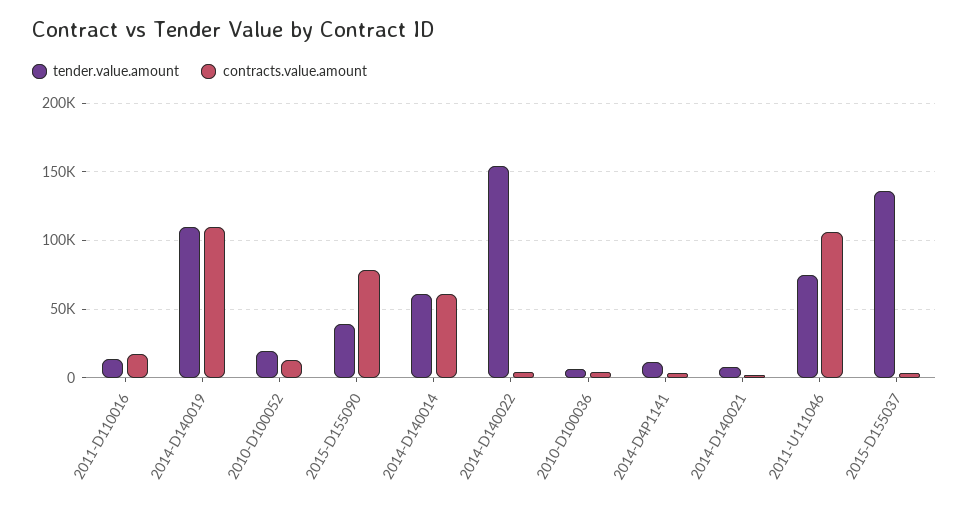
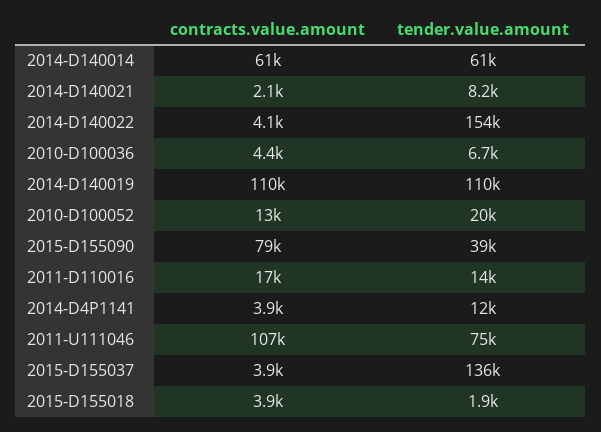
  {
    "tender.value.amount": {
      "2011-D110016": 14000,
      "2014-D140019": 110000,
      "2010-D100052": 20000,
      "2015-D155090": 39000,
      "2014-D140014": 61000,
      "2014-D140022": 154000,
      "2010-D100036": 6700,
      "2014-D4P1141": 12000,
      "2014-D140021": 8200,
      "2011-U111046": 75000,
-     "2015-D155037": 136000
+     "2015-D155037": 136000,
+     "2015-D155018": 1900
    },
    "contracts.value.amount": {
      "2011-D110016": 17000,
      "2014-D140019": 110000,
      "2010-D100052": 13000,
      "2015-D155090": 79000,
      "2014-D140014": 61000,
      "2014-D140022": 4100,
      "2010-D100036": 4400,
      "2014-D4P1141": 3900,
      "2014-D140021": 2100,
      "2011-U111046": 107000,
-     "2015-D155037": 3900
+     "2015-D155037": 3900,
+     "2015-D155018": 3900
    }
  }

